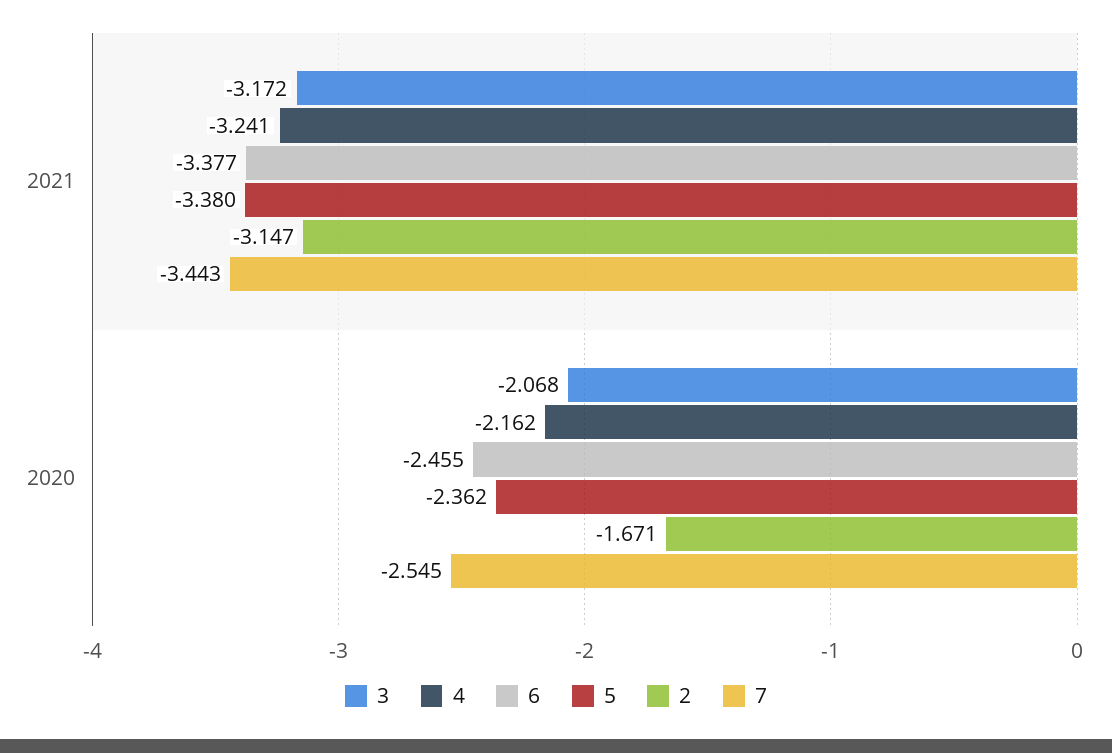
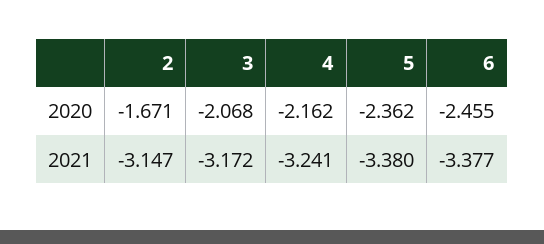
  {
    "3": {
      "2021": -3.172,
      "2020": -2.068
    },
    "4": {
      "2021": -3.241,
      "2020": -2.162
    },
    "6": {
      "2021": -3.377,
      "2020": -2.455
    },
    "5": {
      "2021": -3.38,
      "2020": -2.362
    },
    "2": {
      "2021": -3.147,
      "2020": -1.671
-   },
+   }
-   "7": {
-     "2021": -3.443,
-     "2020": -2.545
-   }
  }

